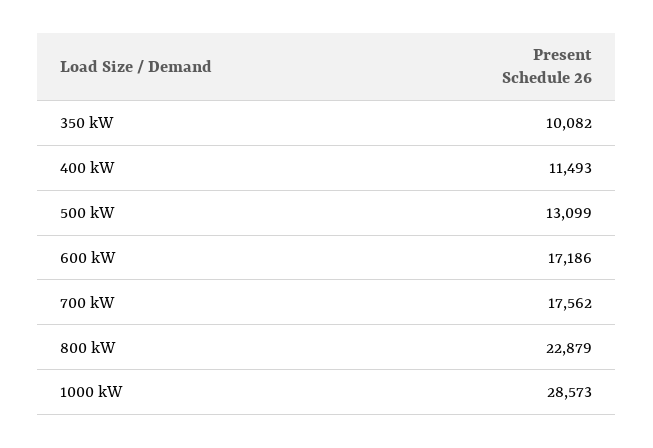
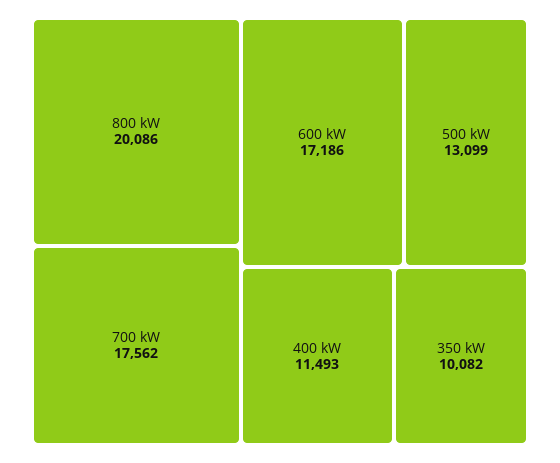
  {
    "350 kW": 10082,
    "400 kW": 11493,
    "500 kW": 13099,
    "600 kW": 17186,
    "700 kW": 17562,
-   "800 kW": 22879,
+   "800 kW": 20086
-   "1000 kW": 28573
  }

